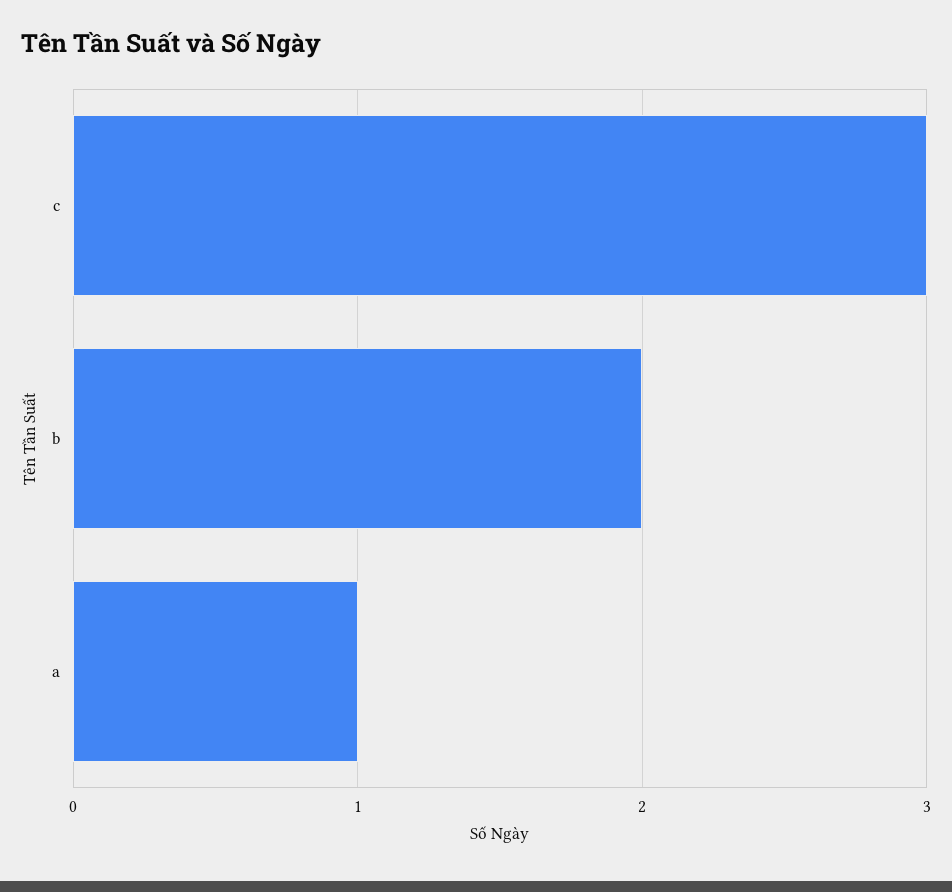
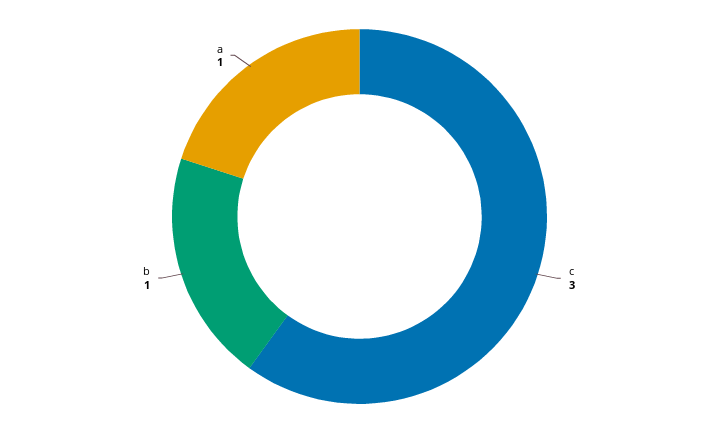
  {
    "c": 3,
-   "b": 2,
+   "b": 1,
    "a": 1
  }

